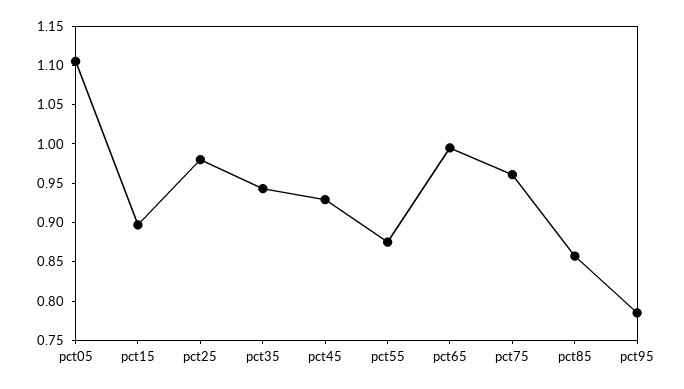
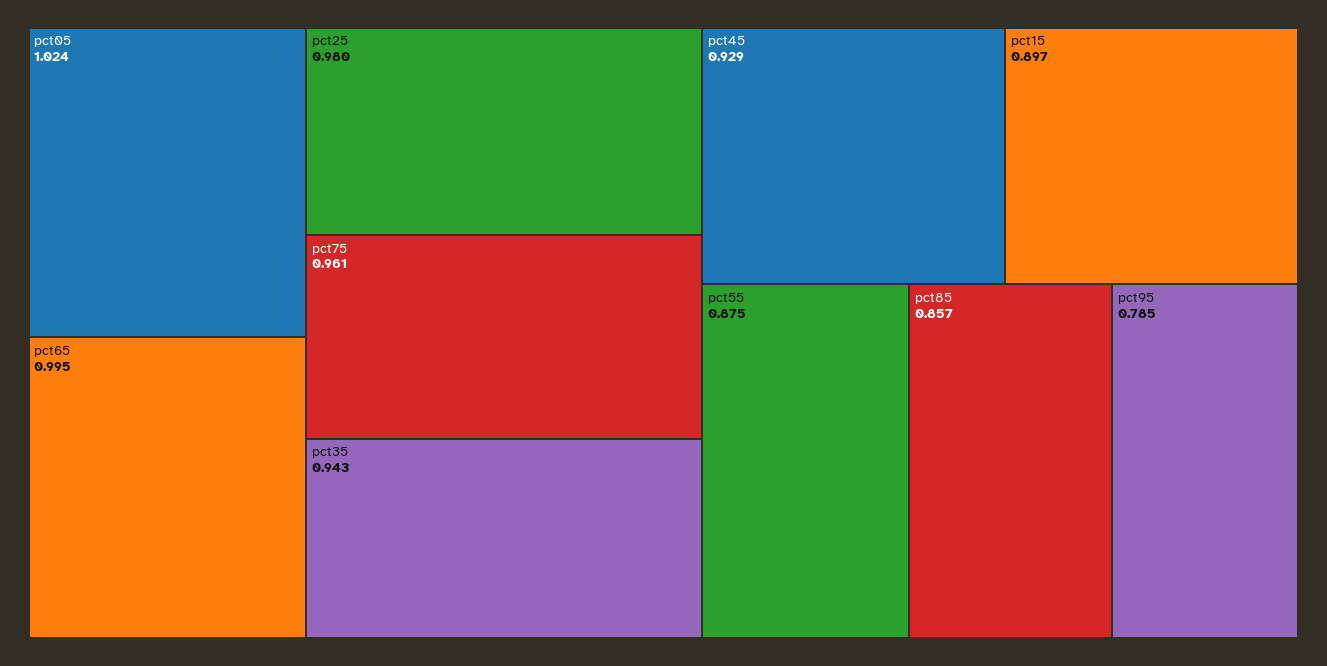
  {
-   "pct05": 1.1,
+   "pct05": 1.024,
    "pct15": 0.897,
    "pct25": 0.98,
    "pct35": 0.943,
    "pct45": 0.929,
    "pct55": 0.875,
    "pct65": 0.995,
    "pct75": 0.961,
    "pct85": 0.857,
    "pct95": 0.785
  }

